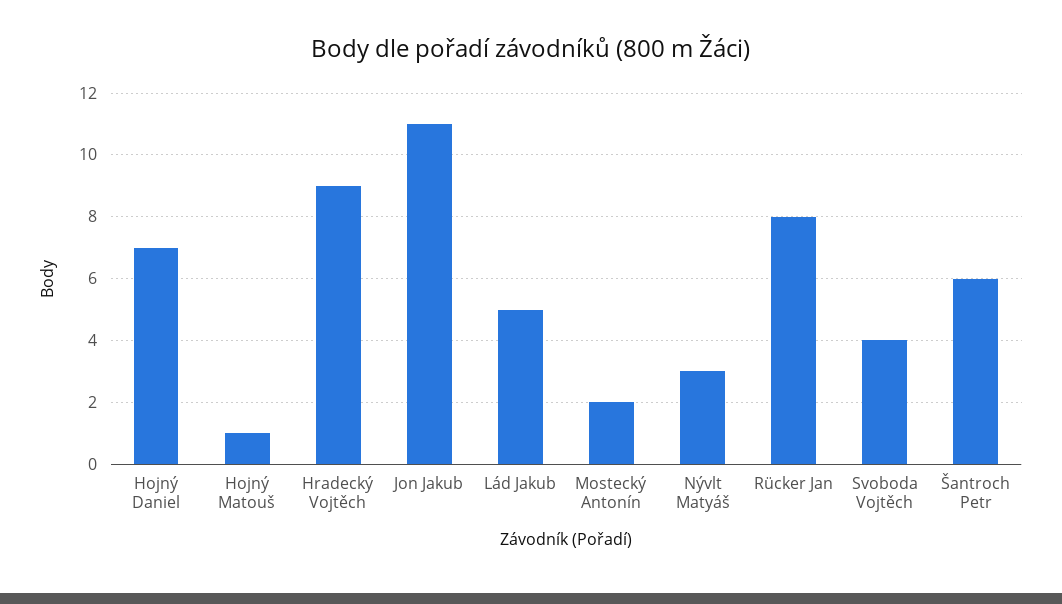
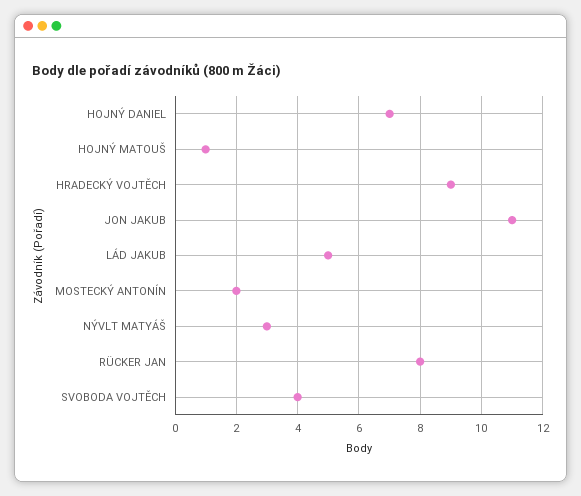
  {
    "Hojný Daniel": 7,
    "Hojný Matouš": 1,
    "Hradecký Vojtěch": 9,
    "Jon Jakub": 11,
    "Lád Jakub": 5,
    "Mostecký Antonín": 2,
    "Nývlt Matyáš": 3,
    "Rücker Jan": 8,
-   "Svoboda Vojtěch": 4,
+   "Svoboda Vojtěch": 4
-   "Šantroch Petr": 6
  }

